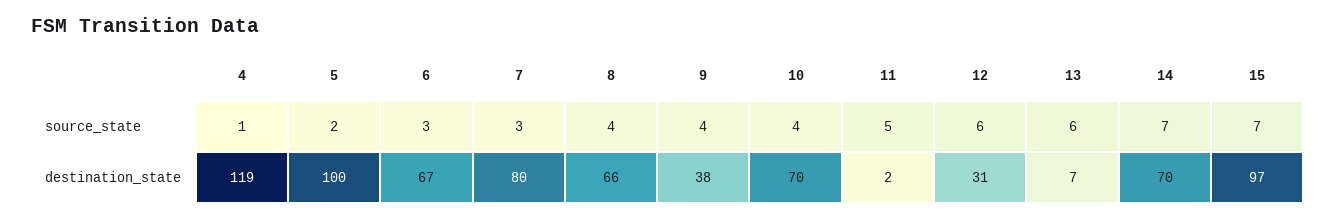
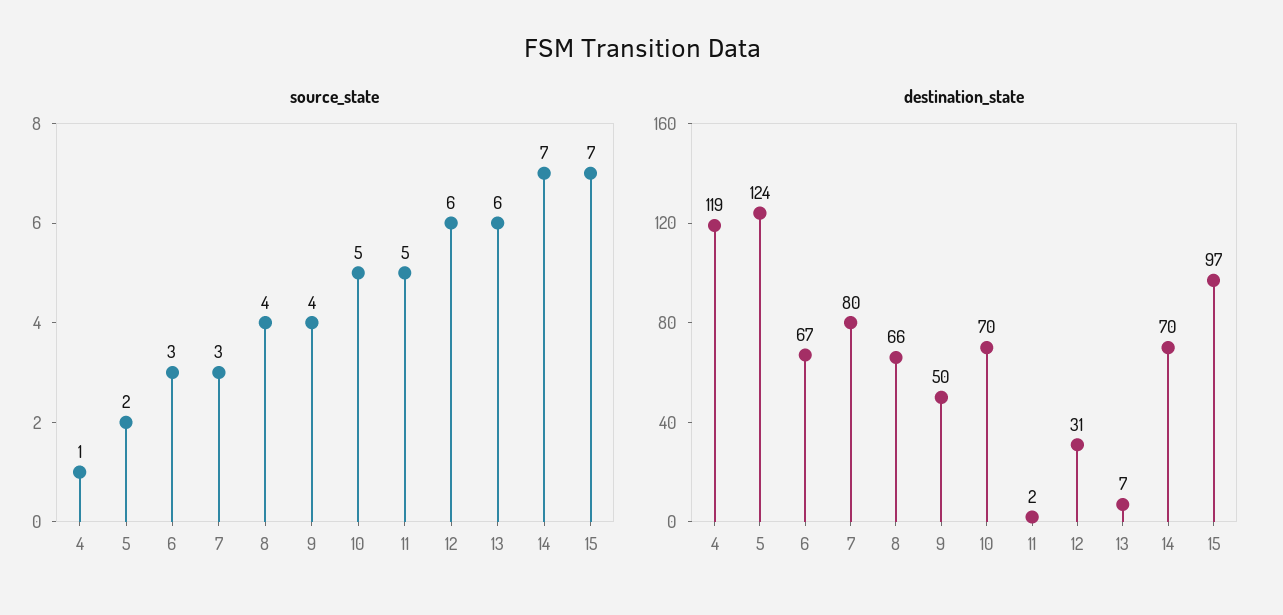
  {
    "source_state": {
      "4": 1,
      "5": 2,
      "6": 3,
      "7": 3,
      "8": 4,
      "9": 4,
-     "10": 4,
+     "10": 5,
      "11": 5,
      "12": 6,
      "13": 6,
      "14": 7,
      "15": 7
    },
    "destination_state": {
      "4": 119,
-     "5": 100,
+     "5": 124,
      "6": 67,
      "7": 80,
      "8": 66,
-     "9": 38,
+     "9": 50,
      "10": 70,
      "11": 2,
      "12": 31,
      "13": 7,
      "14": 70,
      "15": 97
    }
  }

